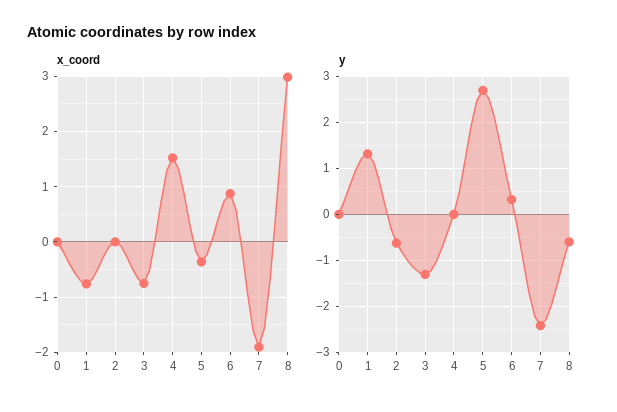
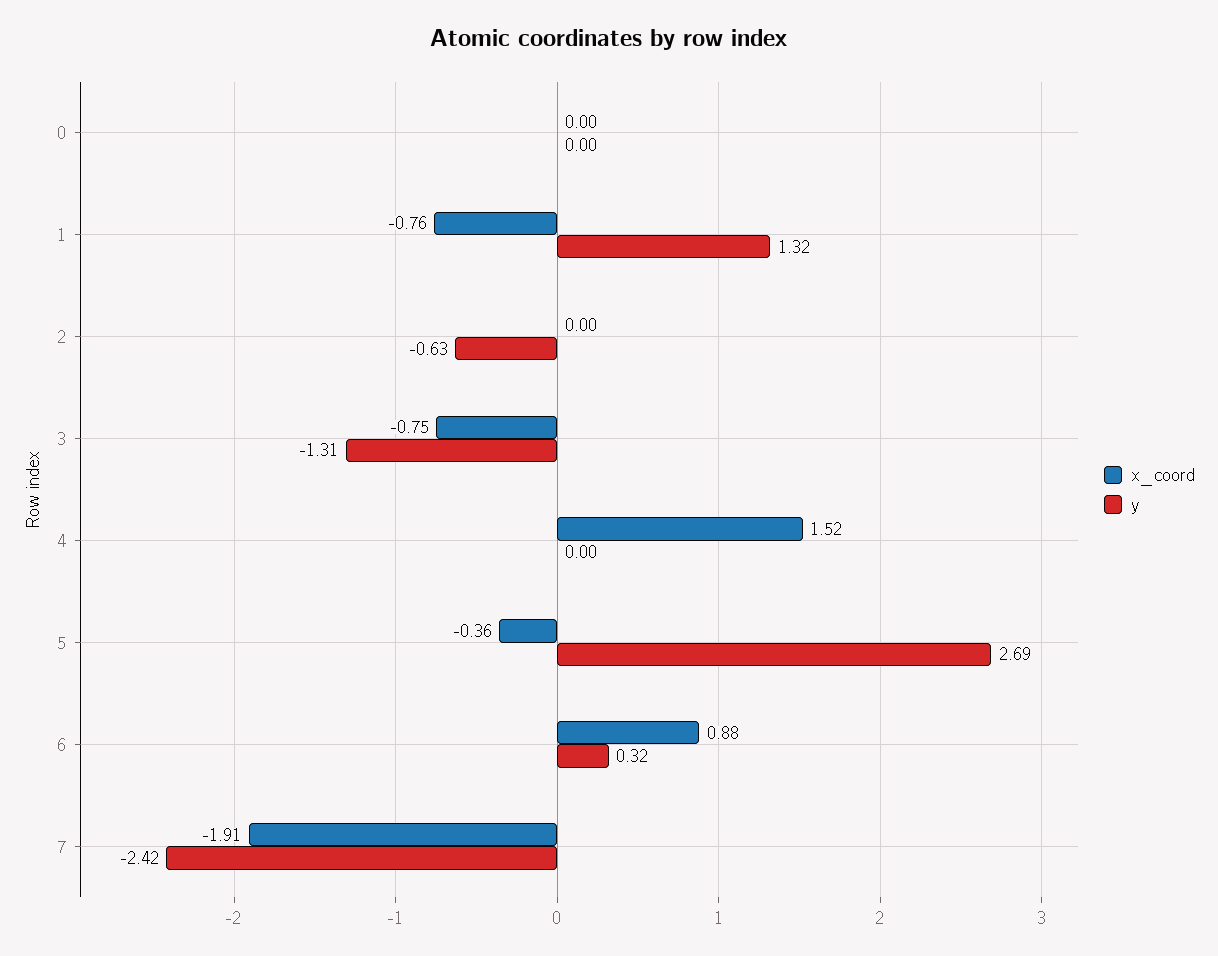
  {
    "x_coord": {
      "0": 0,
      "1": -0.76,
      "2": 0,
      "3": -0.75,
      "4": 1.52,
      "5": -0.36,
      "6": 0.88,
-     "7": -1.91,
+     "7": -1.91
-     "8": 3
    },
    "y": {
      "0": 0,
      "1": 1.32,
      "2": -0.63,
      "3": -1.31,
      "4": 0,
      "5": 2.69,
      "6": 0.32,
-     "7": -2.42,
+     "7": -2.42
-     "8": -0.6
    }
  }

